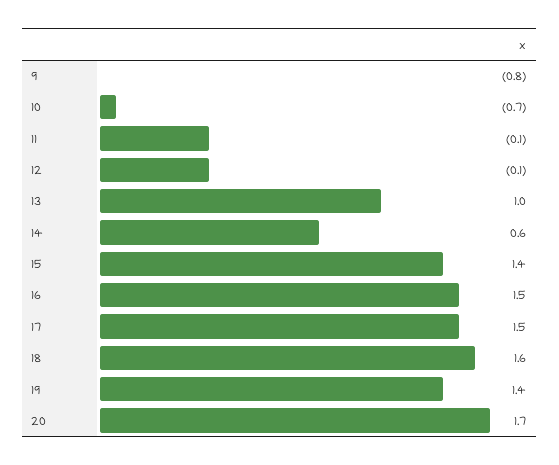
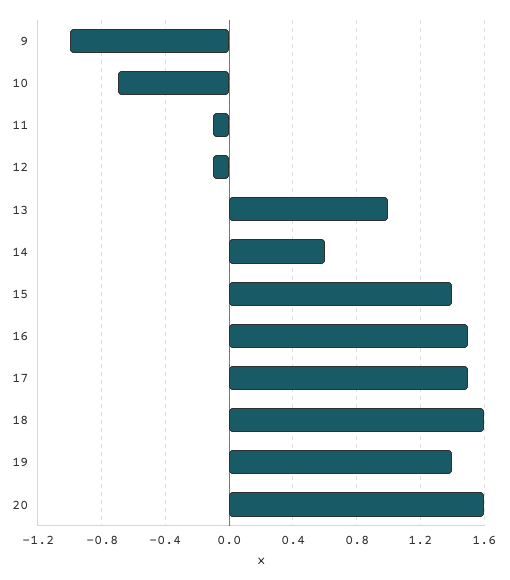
  {
-   "9": -0.8,
+   "9": -1,
    "10": -0.7,
    "11": -0.1,
    "12": -0.1,
    "13": 1,
    "14": 0.6,
    "15": 1.4,
    "16": 1.5,
    "17": 1.5,
    "18": 1.6,
    "19": 1.4,
-   "20": 1.7
+   "20": 1.6
  }

